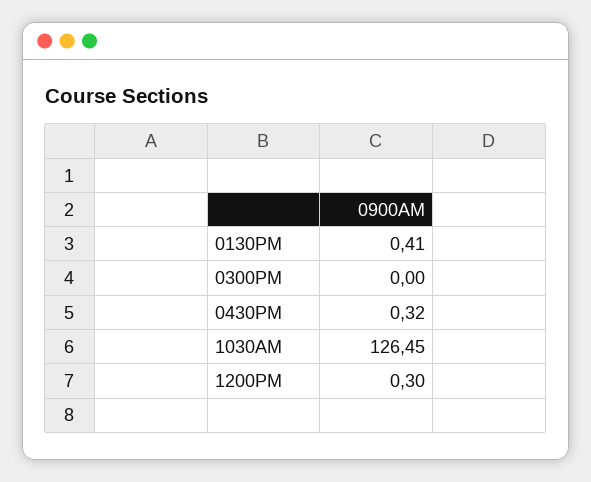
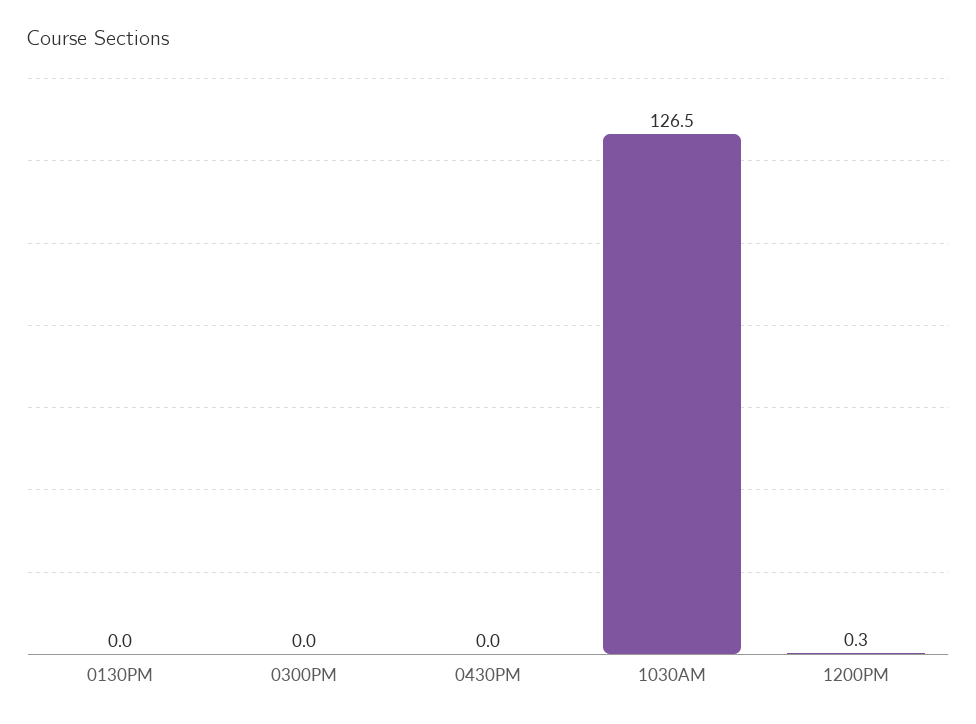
  {
-   "0130PM": 0.41,
+   "0130PM": 0,
    "0300PM": 0,
-   "0430PM": 0.32,
+   "0430PM": 0,
    "1030AM": 126.45,
    "1200PM": 0.3
  }

